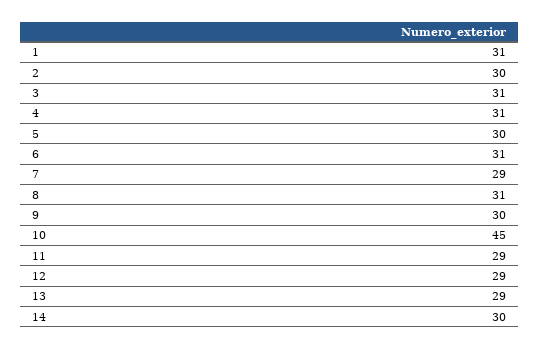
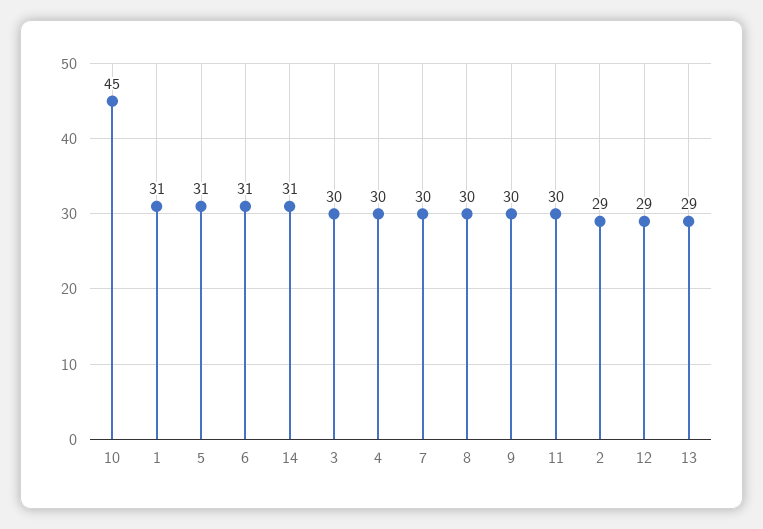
  {
    "1": 31,
-   "2": 30,
+   "2": 29,
-   "3": 31,
+   "3": 30,
-   "4": 31,
+   "4": 30,
-   "5": 30,
+   "5": 31,
    "6": 31,
-   "7": 29,
+   "7": 30,
-   "8": 31,
+   "8": 30,
    "9": 30,
    "10": 45,
-   "11": 29,
+   "11": 30,
    "12": 29,
    "13": 29,
-   "14": 30
+   "14": 31
  }

